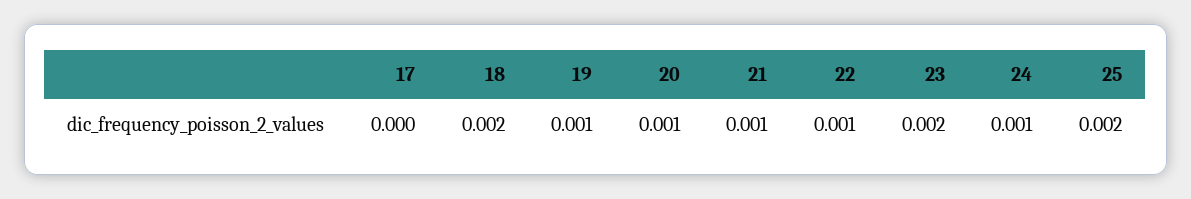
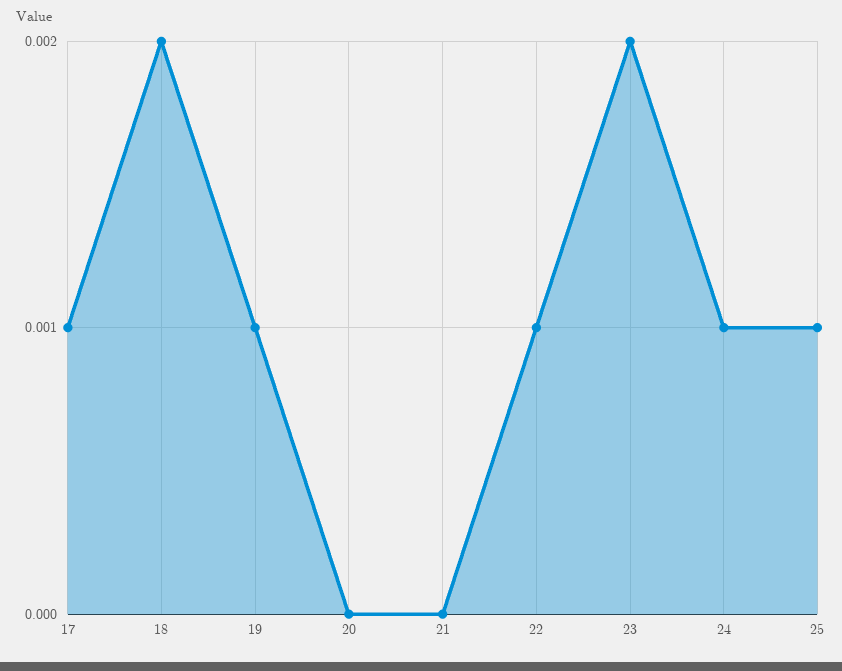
  {
-   "17": 0,
+   "17": 0.001,
    "18": 0.002,
    "19": 0.001,
-   "20": 0.001,
+   "20": 0,
-   "21": 0.001,
+   "21": 0,
    "22": 0.001,
    "23": 0.002,
    "24": 0.001,
-   "25": 0.002
+   "25": 0.001
  }

